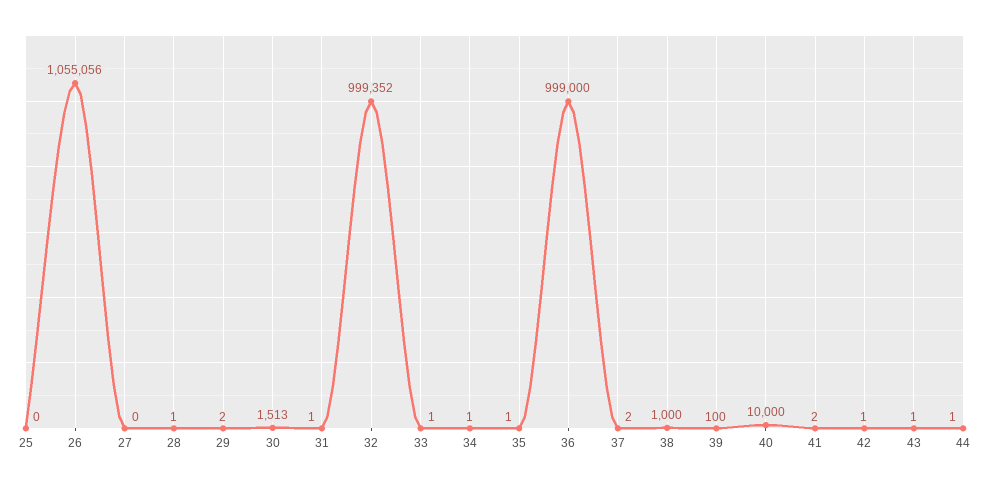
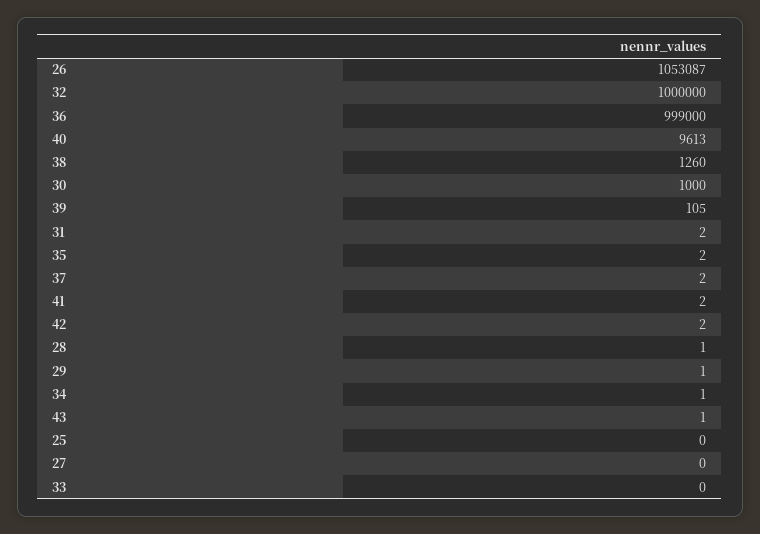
  {
    "25": 0,
-   "26": 1055056,
+   "26": 1053087,
    "27": 0,
    "28": 1,
-   "29": 2,
+   "29": 1,
-   "30": 1513,
+   "30": 1000,
-   "31": 1,
+   "31": 2,
-   "32": 999352,
+   "32": 1000000,
-   "33": 1,
+   "33": 0,
    "34": 1,
-   "35": 1,
+   "35": 2,
    "36": 999000,
    "37": 2,
-   "38": 1000,
+   "38": 1260,
-   "39": 100,
+   "39": 105,
-   "40": 10000,
+   "40": 9613,
    "41": 2,
-   "42": 1,
+   "42": 2,
-   "43": 1,
+   "43": 1
-   "44": 1
  }

